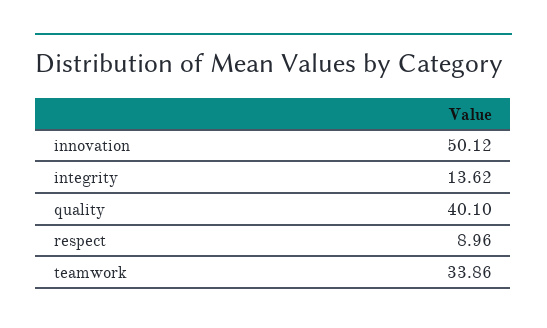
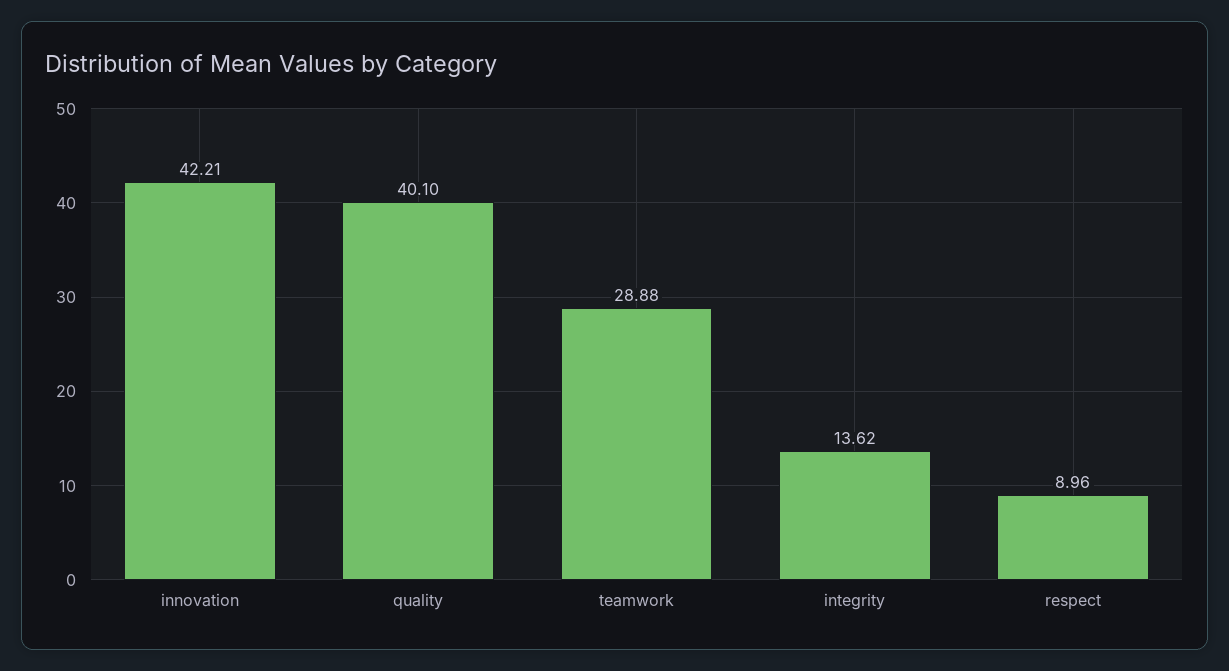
  {
-   "innovation": 50.12,
+   "innovation": 42.21,
    "integrity": 13.62,
    "quality": 40.1,
    "respect": 8.96,
-   "teamwork": 33.86
+   "teamwork": 28.88
  }

